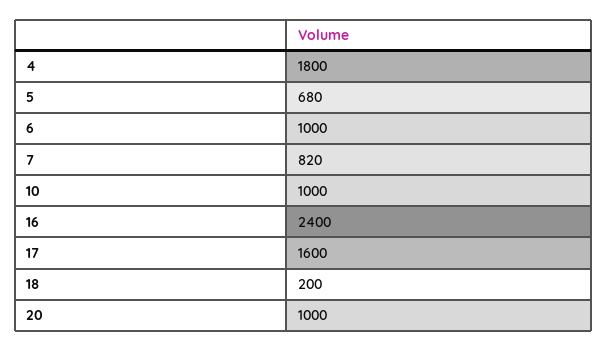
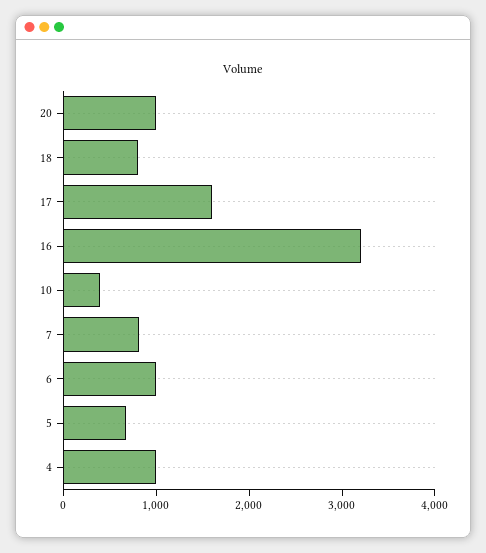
  {
-   "4": 1800,
+   "4": 1000,
    "5": 680,
    "6": 1000,
    "7": 820,
-   "10": 1000,
+   "10": 400,
-   "16": 2400,
+   "16": 3200,
    "17": 1600,
-   "18": 200,
+   "18": 800,
    "20": 1000
  }

